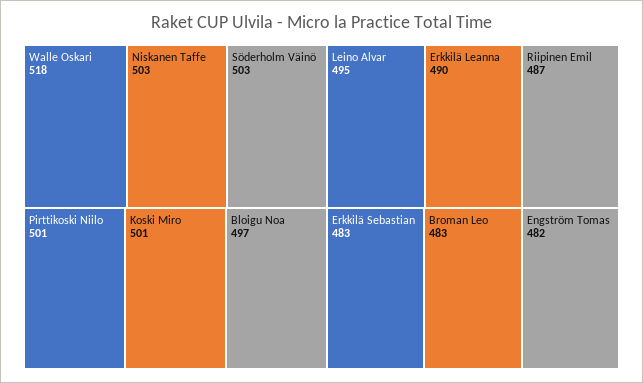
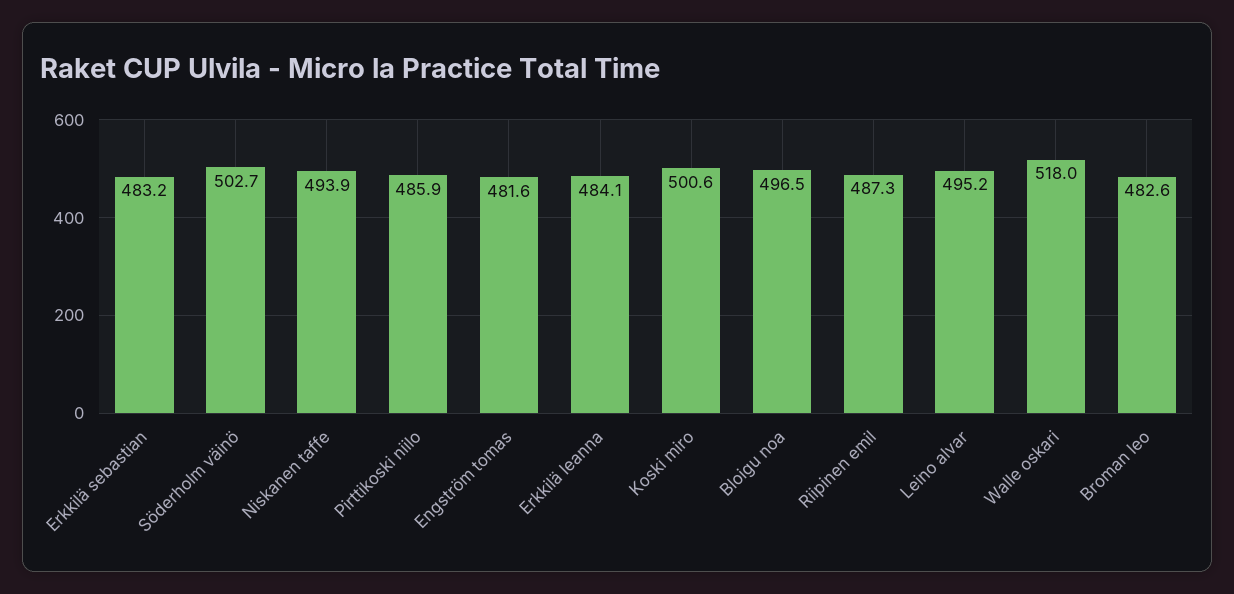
  {
    "Walle Oskari": 518,
-   "Niskanen Taffe": 503,
+   "Niskanen Taffe": 493.9,
    "Söderholm Väinö": 502.7,
-   "Pirttikoski Niilo": 501,
+   "Pirttikoski Niilo": 485.9,
    "Koski Miro": 500.6,
    "Bloigu Noa": 496.5,
    "Leino Alvar": 495.2,
-   "Erkkilä Leanna": 490,
+   "Erkkilä Leanna": 484.1,
    "Riipinen Emil": 487.3,
    "Erkkilä Sebastian": 483.2,
    "Broman Leo": 482.6,
    "Engström Tomas": 481.6
  }

